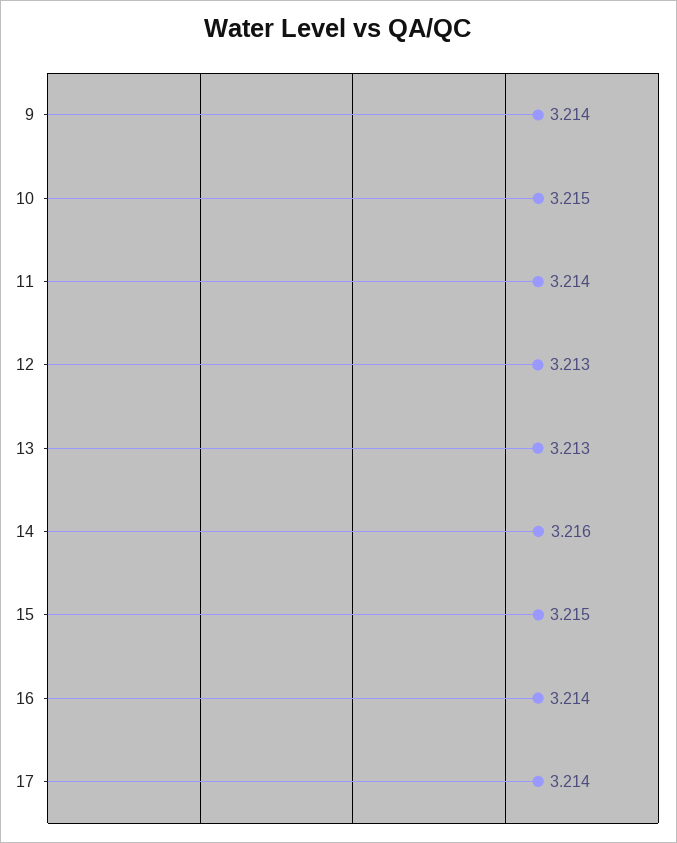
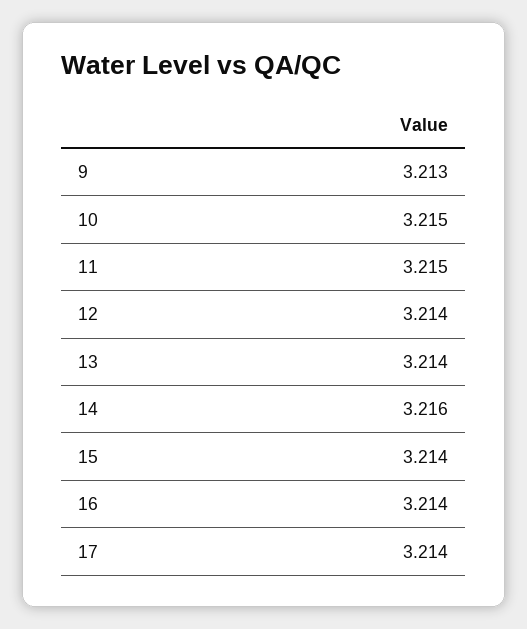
  {
-   "9": 3.214,
+   "9": 3.213,
    "10": 3.215,
-   "11": 3.214,
+   "11": 3.215,
-   "12": 3.213,
+   "12": 3.214,
-   "13": 3.213,
+   "13": 3.214,
    "14": 3.216,
-   "15": 3.215,
+   "15": 3.214,
    "16": 3.214,
    "17": 3.214
  }

